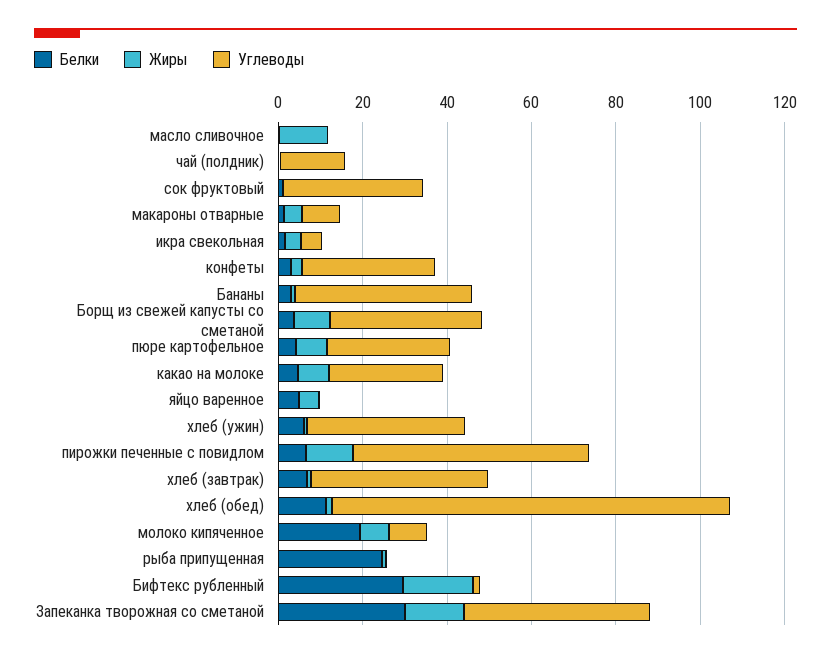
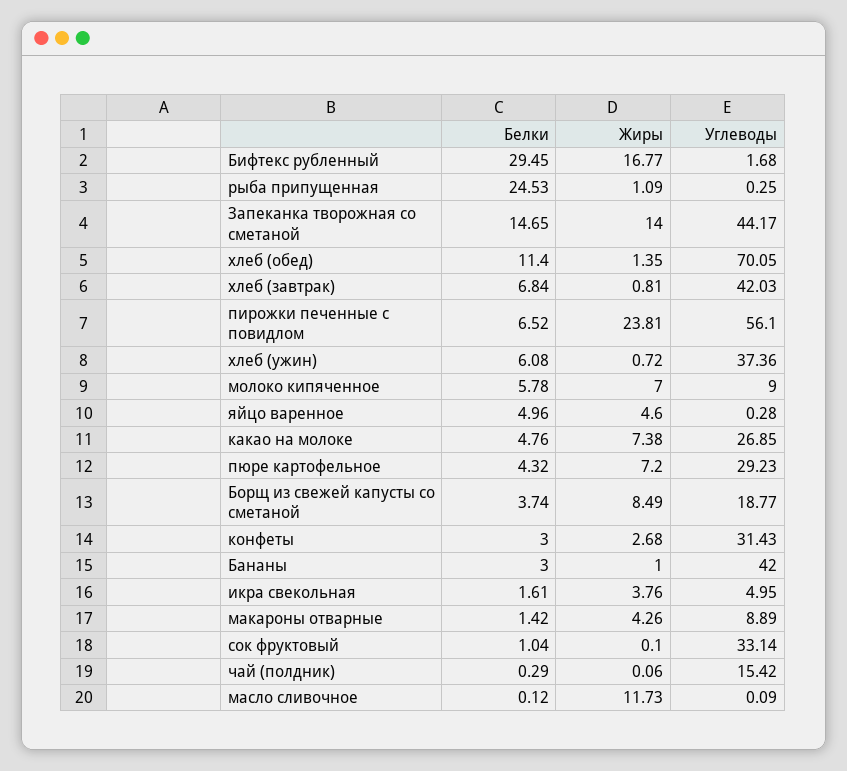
  {
    "Белки": {
      "масло сливочное": 0.12,
      "чай (полдник)": 0.29,
      "сок фруктовый": 1.04,
      "макароны отварные": 1.42,
      "икра свекольная": 1.61,
      "конфеты": 3,
      "Бананы": 3,
      "Борщ из свежей капусты со сметаной": 3.74,
      "пюре картофельное": 4.32,
      "какао на молоке": 4.76,
      "яйцо варенное": 4.96,
      "хлеб (ужин)": 6.08,
      "пирожки печенные с повидлом": 6.52,
      "хлеб (завтрак)": 6.84,
      "хлеб (обед)": 11.4,
-     "молоко кипяченное": 20,
+     "молоко кипяченное": 5.78,
      "рыба припущенная": 24.53,
      "Бифтекс рубленный": 29.45,
-     "Запеканка творожная со сметаной": 30
+     "Запеканка творожная со сметаной": 14.65
    },
    "Жиры": {
      "масло сливочное": 11.73,
      "чай (полдник)": 0.06,
      "сок фруктовый": 0.1,
      "макароны отварные": 4.26,
      "икра свекольная": 3.76,
      "конфеты": 2.68,
      "Бананы": 1,
      "Борщ из свежей капусты со сметаной": 8.49,
      "пюре картофельное": 7.2,
      "какао на молоке": 7.38,
      "яйцо варенное": 4.6,
      "хлеб (ужин)": 0.72,
-     "пирожки печенные с повидлом": 10,
+     "пирожки печенные с повидлом": 23.81,
      "хлеб (завтрак)": 0.81,
      "хлеб (обед)": 1.35,
      "молоко кипяченное": 7,
      "рыба припущенная": 1.09,
      "Бифтекс рубленный": 16.77,
      "Запеканка творожная со сметаной": 14
    },
    "Углеводы": {
      "масло сливочное": 0.09,
      "чай (полдник)": 15.42,
      "сок фруктовый": 33.14,
      "макароны отварные": 8.89,
      "икра свекольная": 4.95,
      "конфеты": 31.43,
      "Бананы": 42,
-     "Борщ из свежей капусты со сметаной": 35,
+     "Борщ из свежей капусты со сметаной": 18.77,
      "пюре картофельное": 29.23,
      "какао на молоке": 26.85,
      "яйцо варенное": 0.28,
      "хлеб (ужин)": 37.36,
      "пирожки печенные с повидлом": 56.1,
      "хлеб (завтрак)": 42.03,
-     "хлеб (обед)": 95,
+     "хлеб (обед)": 70.05,
      "молоко кипяченное": 9,
      "рыба припущенная": 0.25,
      "Бифтекс рубленный": 1.68,
      "Запеканка творожная со сметаной": 44.17
    }
  }

